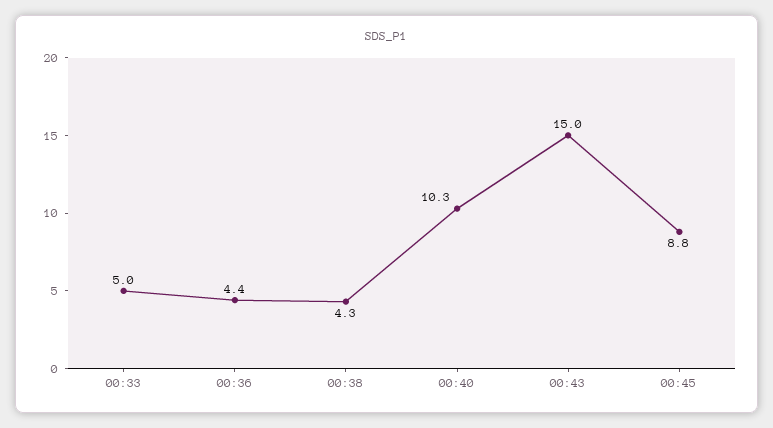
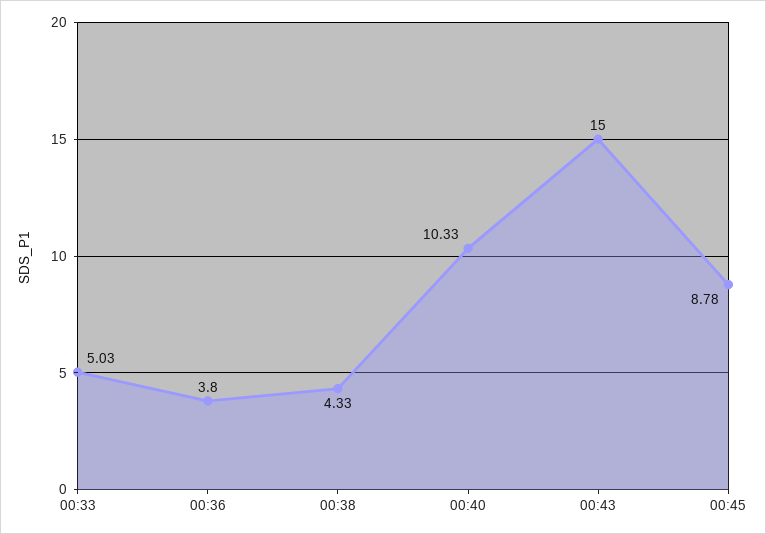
  {
    "00:33": 5.03,
-   "00:36": 4.4,
+   "00:36": 3.8,
    "00:38": 4.33,
    "00:40": 10.33,
    "00:43": 15,
    "00:45": 8.78
  }

